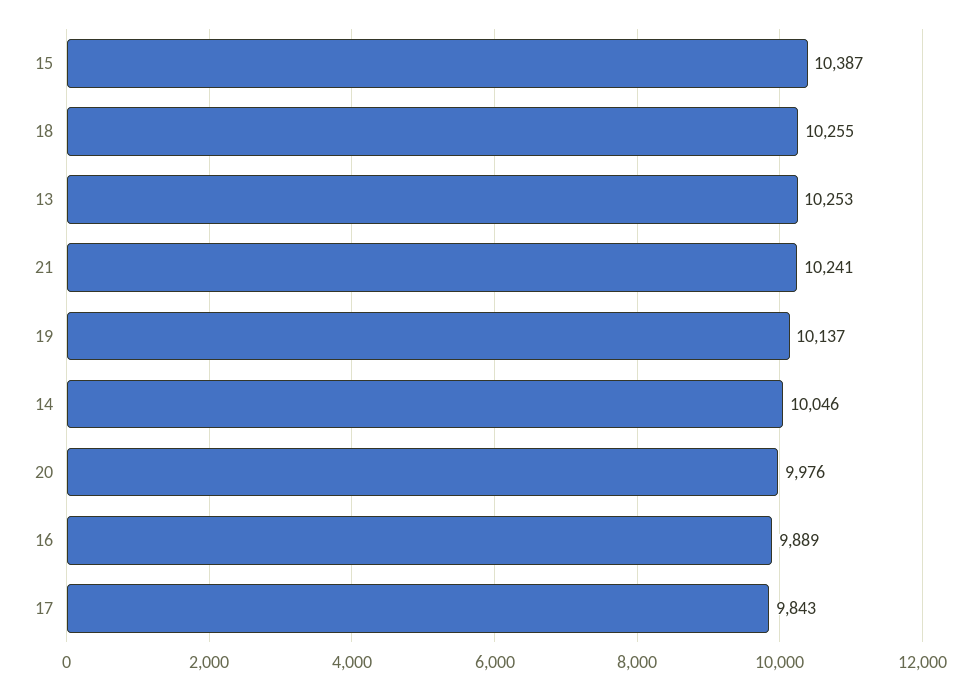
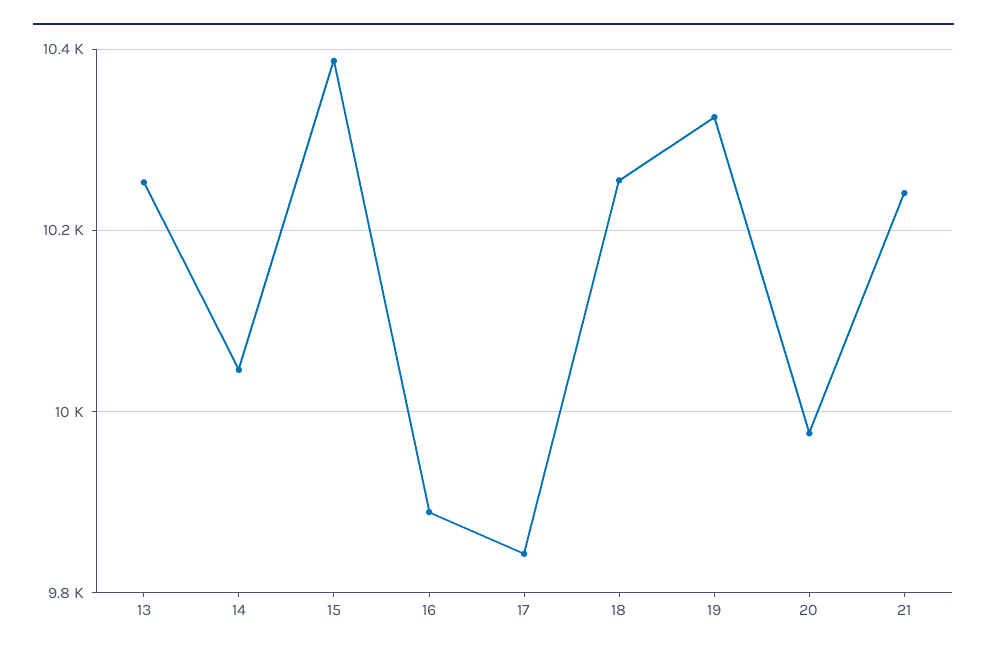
  {
    "15": 10387,
    "18": 10255,
    "13": 10253,
    "21": 10241,
-   "19": 10137,
+   "19": 10320,
    "14": 10046,
    "20": 9976,
    "16": 9889,
    "17": 9843
  }

